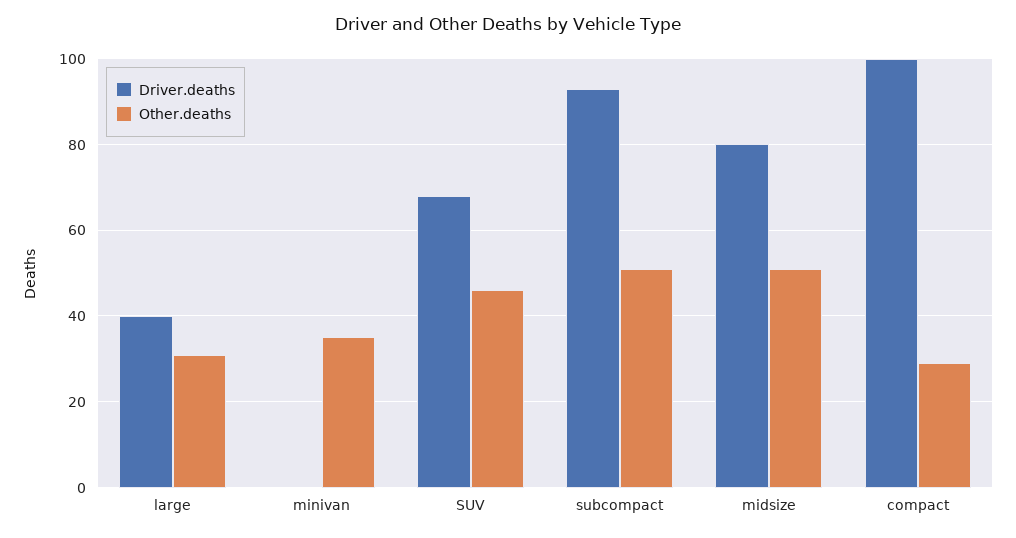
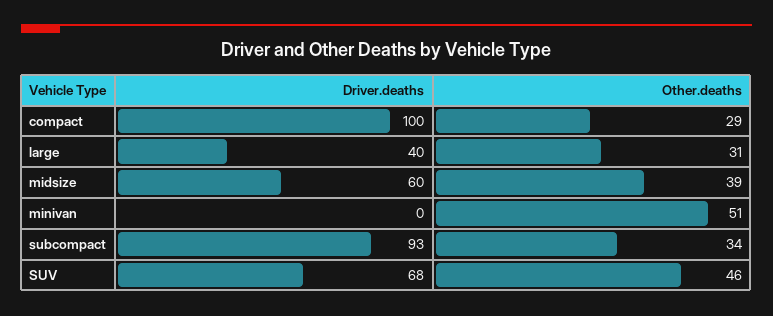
  {
    "Driver.deaths": {
      "large": 40,
      "minivan": 0,
      "SUV": 68,
      "subcompact": 93,
-     "midsize": 80,
+     "midsize": 60,
      "compact": 100
    },
    "Other.deaths": {
      "large": 31,
-     "minivan": 35,
+     "minivan": 51,
      "SUV": 46,
-     "subcompact": 50,
+     "subcompact": 34,
-     "midsize": 50,
+     "midsize": 39,
      "compact": 29
    }
  }

